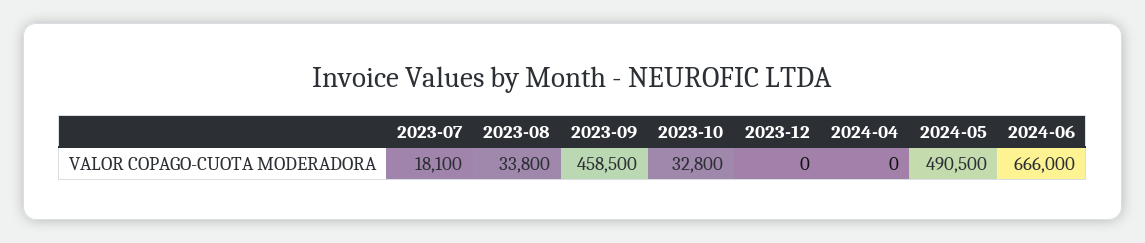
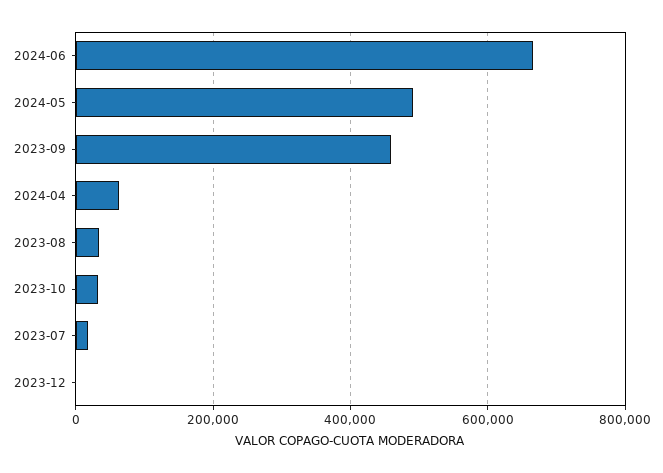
  {
    "2023-07": 18100,
    "2023-08": 33800,
    "2023-09": 458500,
    "2023-10": 32800,
    "2023-12": 0,
-   "2024-04": 0,
+   "2024-04": 60000,
    "2024-05": 490500,
    "2024-06": 666000
  }

